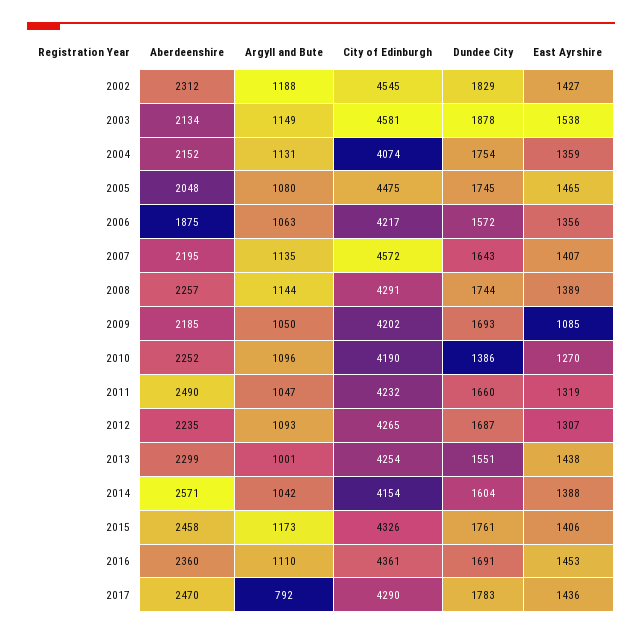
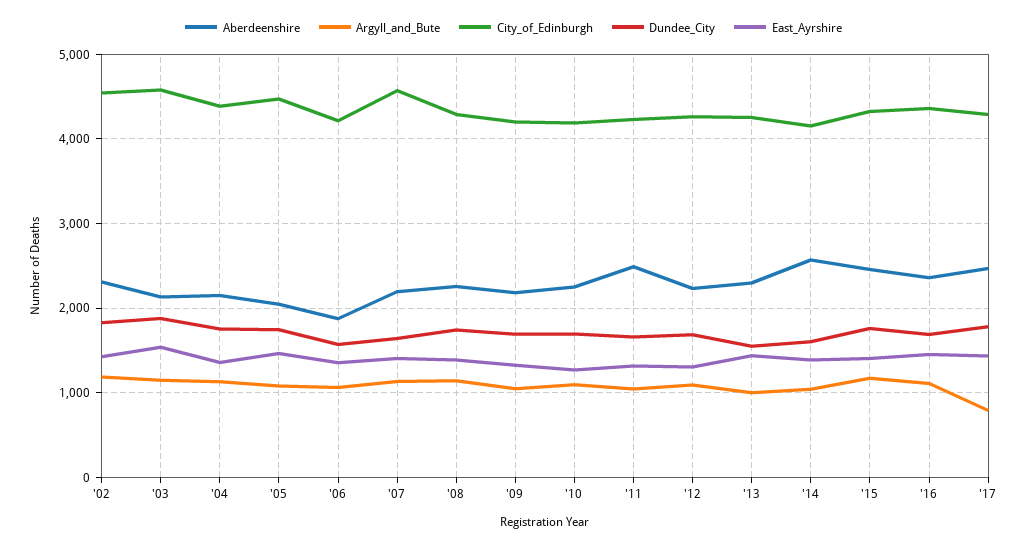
  {
    "Aberdeenshire": {
      "2002": 2312,
      "2003": 2134,
      "2004": 2152,
      "2005": 2048,
      "2006": 1875,
      "2007": 2195,
      "2008": 2257,
      "2009": 2185,
      "2010": 2252,
      "2011": 2490,
      "2012": 2235,
      "2013": 2299,
      "2014": 2571,
      "2015": 2458,
      "2016": 2360,
      "2017": 2470
    },
    "Argyll and Bute": {
      "2002": 1188,
      "2003": 1149,
      "2004": 1131,
      "2005": 1080,
      "2006": 1063,
      "2007": 1135,
      "2008": 1144,
      "2009": 1050,
      "2010": 1096,
      "2011": 1047,
      "2012": 1093,
      "2013": 1001,
      "2014": 1042,
      "2015": 1173,
      "2016": 1110,
      "2017": 792
    },
    "City of Edinburgh": {
      "2002": 4545,
      "2003": 4581,
-     "2004": 4074,
+     "2004": 4400,
      "2005": 4475,
      "2006": 4217,
      "2007": 4572,
      "2008": 4291,
      "2009": 4202,
      "2010": 4190,
      "2011": 4232,
      "2012": 4265,
      "2013": 4254,
      "2014": 4154,
      "2015": 4326,
      "2016": 4361,
      "2017": 4290
    },
    "Dundee City": {
      "2002": 1829,
      "2003": 1878,
      "2004": 1754,
      "2005": 1745,
      "2006": 1572,
      "2007": 1643,
      "2008": 1744,
      "2009": 1693,
-     "2010": 1386,
+     "2010": 1700,
      "2011": 1660,
      "2012": 1687,
      "2013": 1551,
      "2014": 1604,
      "2015": 1761,
      "2016": 1691,
      "2017": 1783
    },
    "East Ayrshire": {
      "2002": 1427,
      "2003": 1538,
      "2004": 1359,
      "2005": 1465,
      "2006": 1356,
      "2007": 1407,
      "2008": 1389,
-     "2009": 1085,
+     "2009": 1300,
      "2010": 1270,
      "2011": 1319,
      "2012": 1307,
      "2013": 1438,
      "2014": 1388,
      "2015": 1406,
      "2016": 1453,
      "2017": 1436
    }
  }

